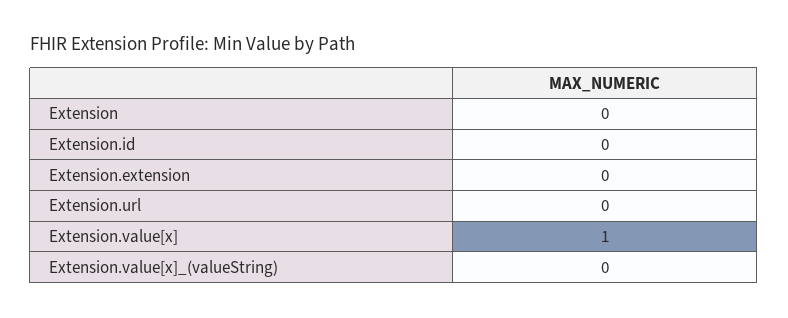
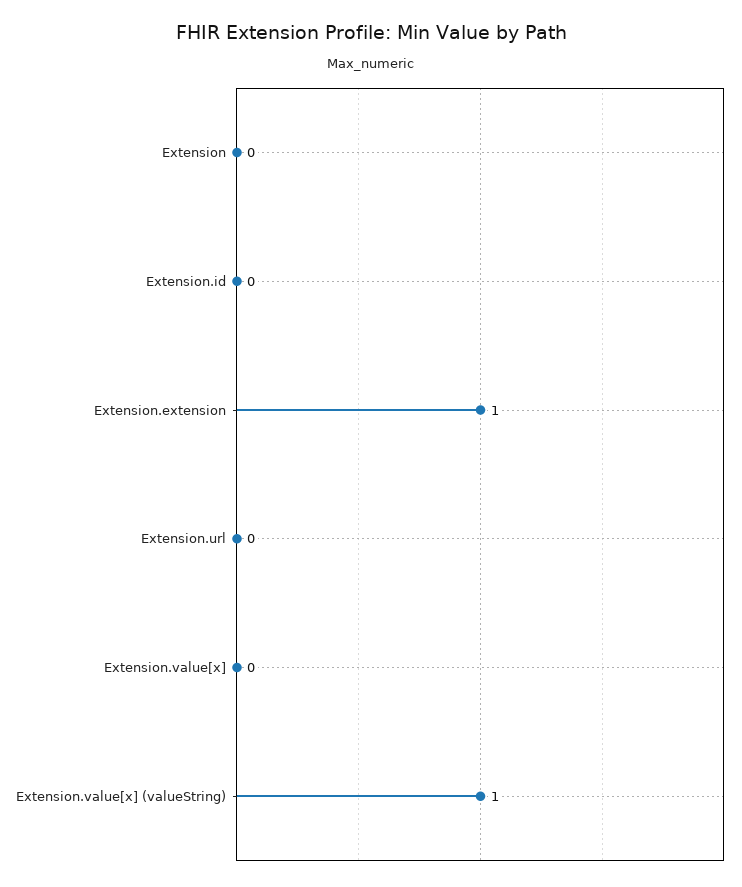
  {
    "Extension": 0,
    "Extension.id": 0,
-   "Extension.extension": 0,
+   "Extension.extension": 1,
    "Extension.url": 0,
-   "Extension.value[x]": 1,
+   "Extension.value[x]": 0,
-   "Extension.value[x]_(valueString)": 0
+   "Extension.value[x]_(valueString)": 1
  }

